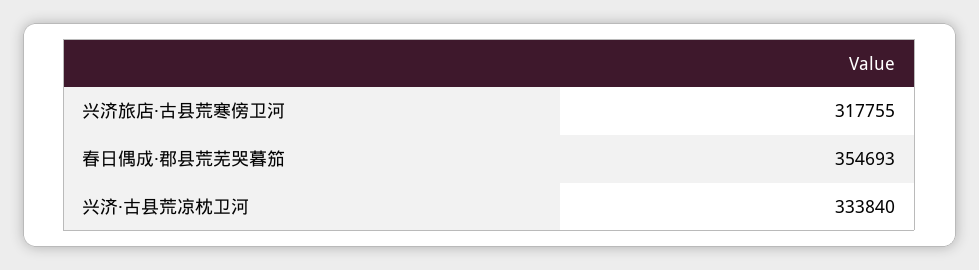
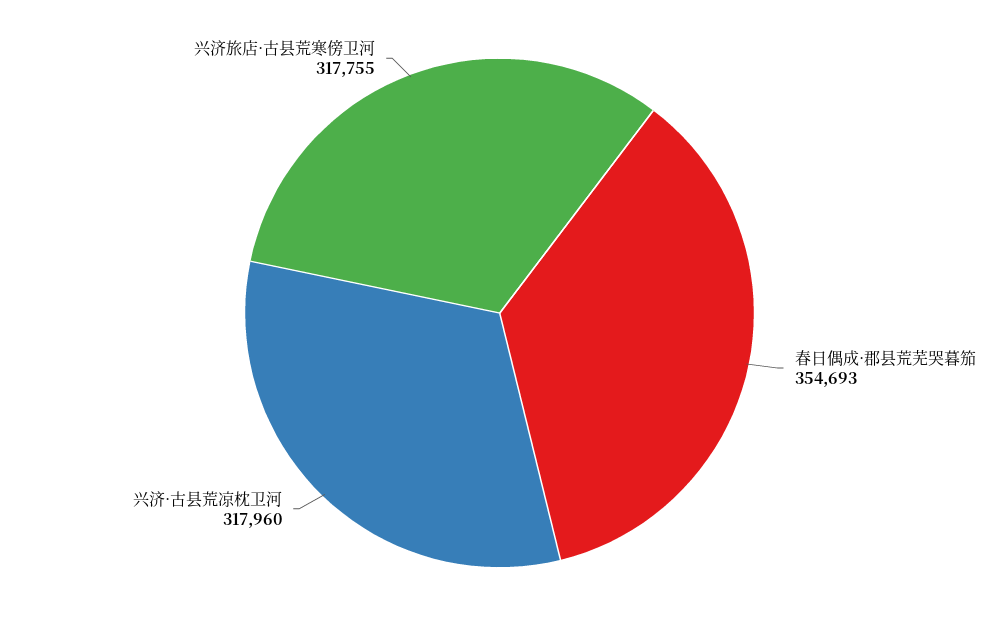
  {
    "兴济旅店·古县荒寒傍卫河": 317755,
    "春日偶成·郡县荒芜哭暮笳": 354693,
-   "兴济·古县荒凉枕卫河": 333840
+   "兴济·古县荒凉枕卫河": 317960
  }

